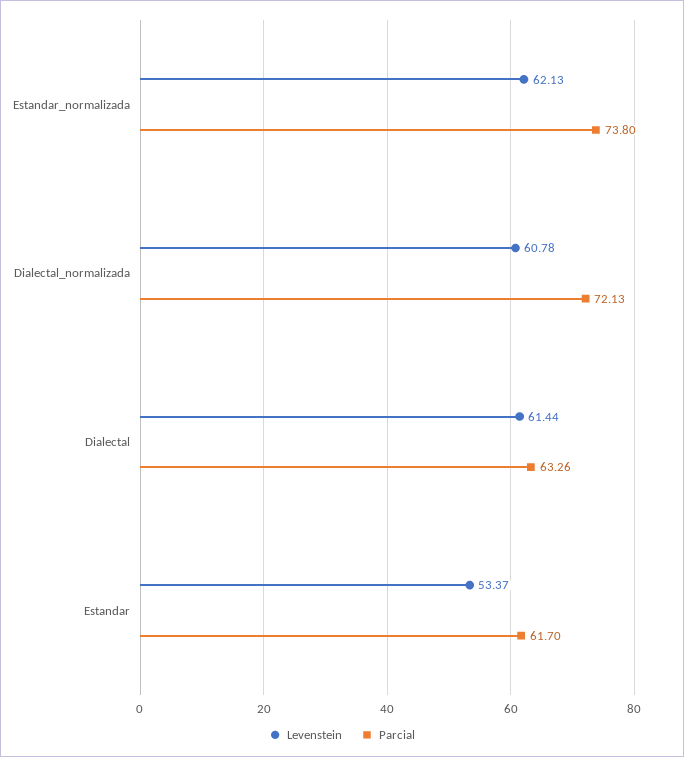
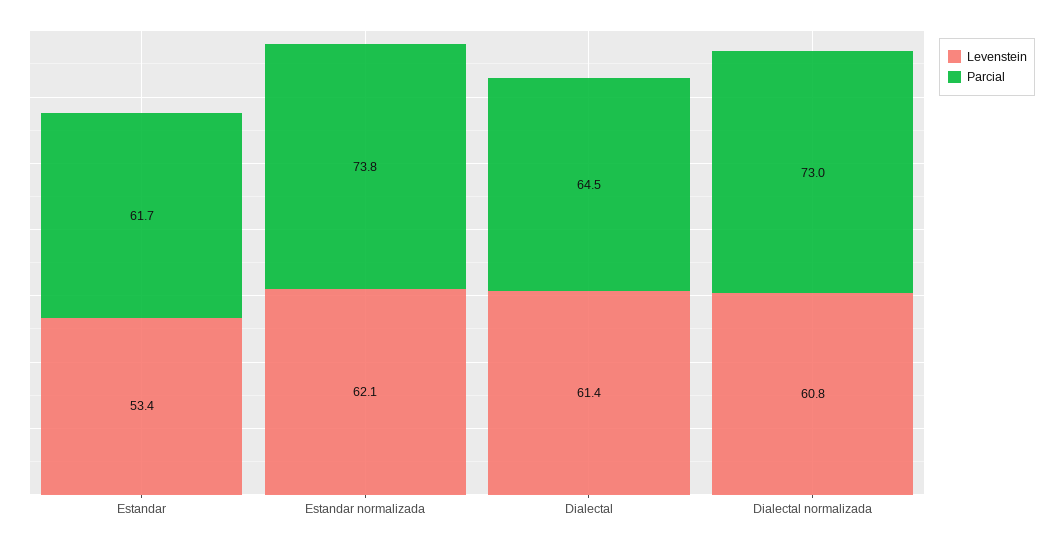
  {
    "Levenstein": {
      "Estandar_normalizada": 62.13,
      "Dialectal_normalizada": 60.78,
      "Dialectal": 61.44,
      "Estandar": 53.37
    },
    "Parcial": {
      "Estandar_normalizada": 73.8,
-     "Dialectal_normalizada": 72.13,
+     "Dialectal_normalizada": 73,
-     "Dialectal": 63.26,
+     "Dialectal": 64.5,
      "Estandar": 61.7
    }
  }

